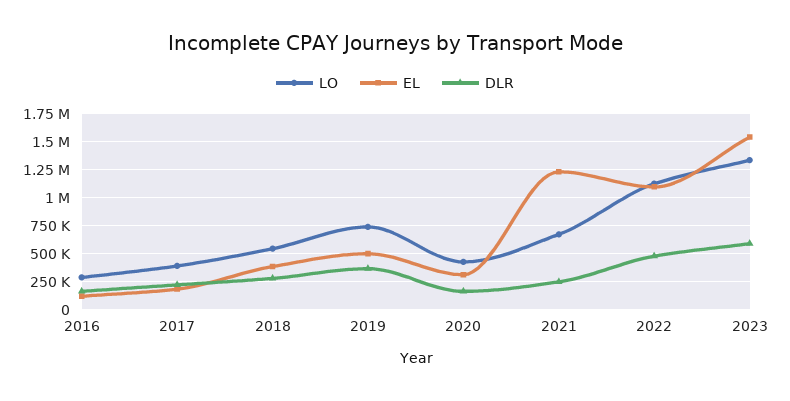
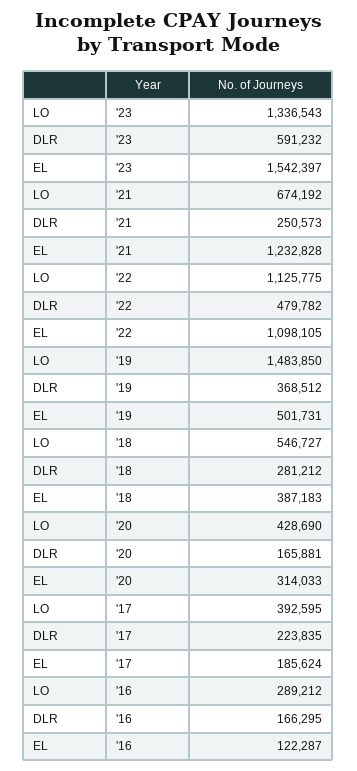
  {
    "LO": {
      "2016": 289212,
      "2017": 392595,
      "2018": 546727,
-     "2019": 750000,
+     "2019": 1483850,
      "2020": 428690,
      "2021": 674192,
      "2022": 1125775,
      "2023": 1336543
    },
    "EL": {
      "2016": 122287,
      "2017": 185624,
      "2018": 387183,
      "2019": 501731,
      "2020": 314033,
      "2021": 1232828,
      "2022": 1098105,
      "2023": 1542397
    },
    "DLR": {
      "2016": 166295,
      "2017": 223835,
      "2018": 281212,
      "2019": 368512,
      "2020": 165881,
      "2021": 250573,
      "2022": 479782,
      "2023": 591232
    }
  }

